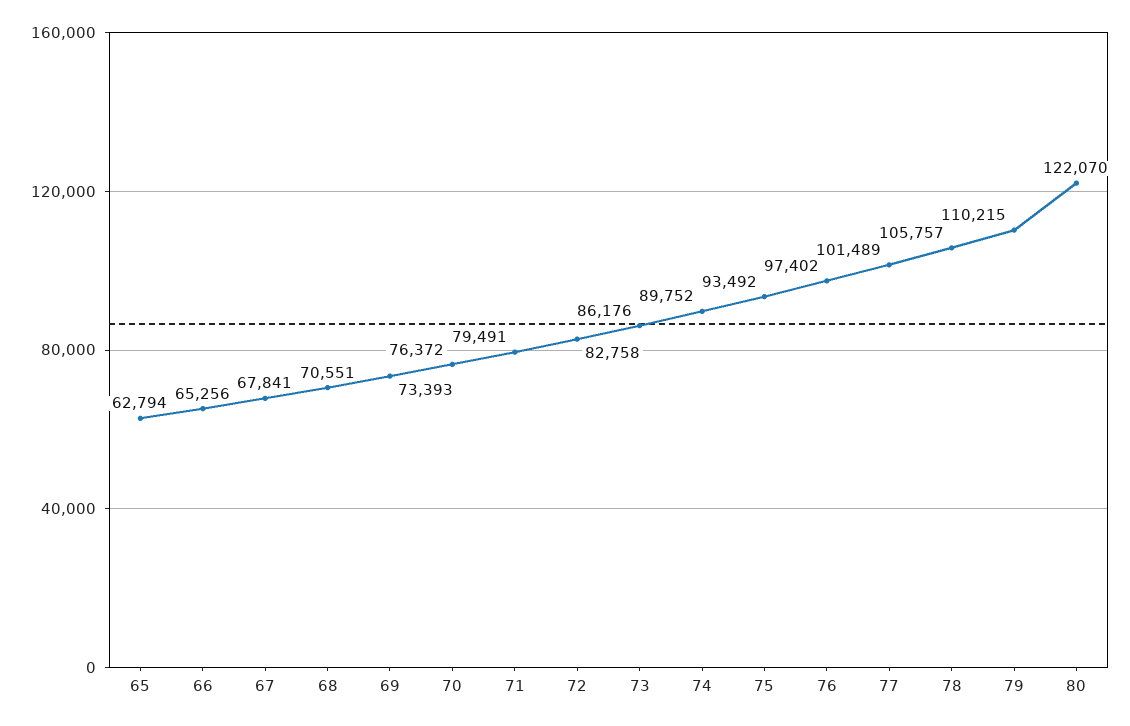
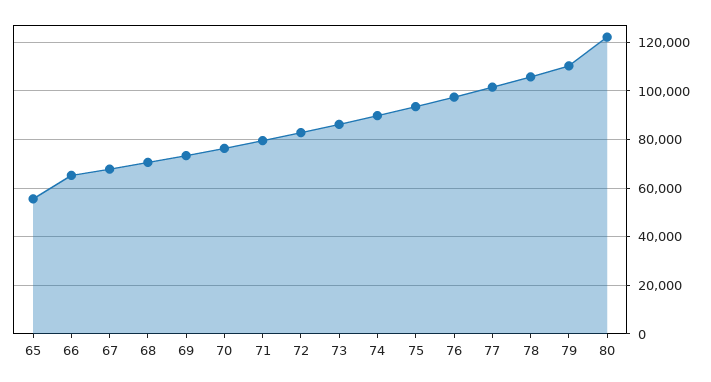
  {
-   "65": 62794,
+   "65": 55000,
    "66": 65256,
    "67": 67841,
    "68": 70551,
    "69": 73393,
    "70": 76372,
    "71": 79491,
    "72": 82758,
    "73": 86176,
    "74": 89752,
    "75": 93492,
    "76": 97402,
    "77": 101489,
    "78": 105757,
    "79": 110215,
    "80": 122070
  }

